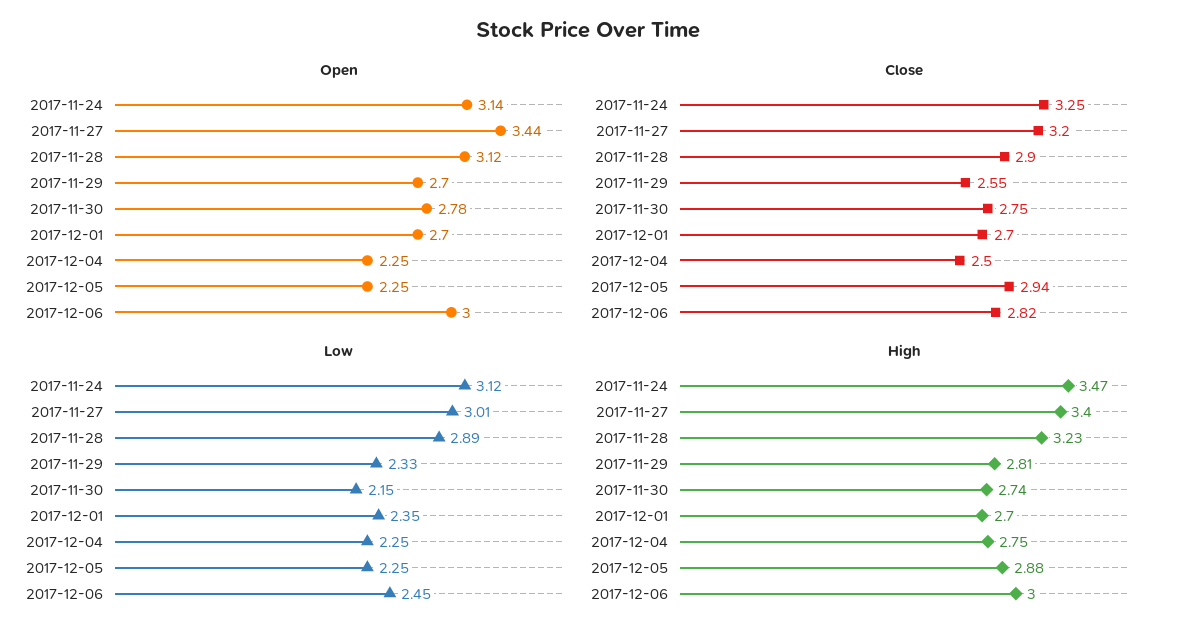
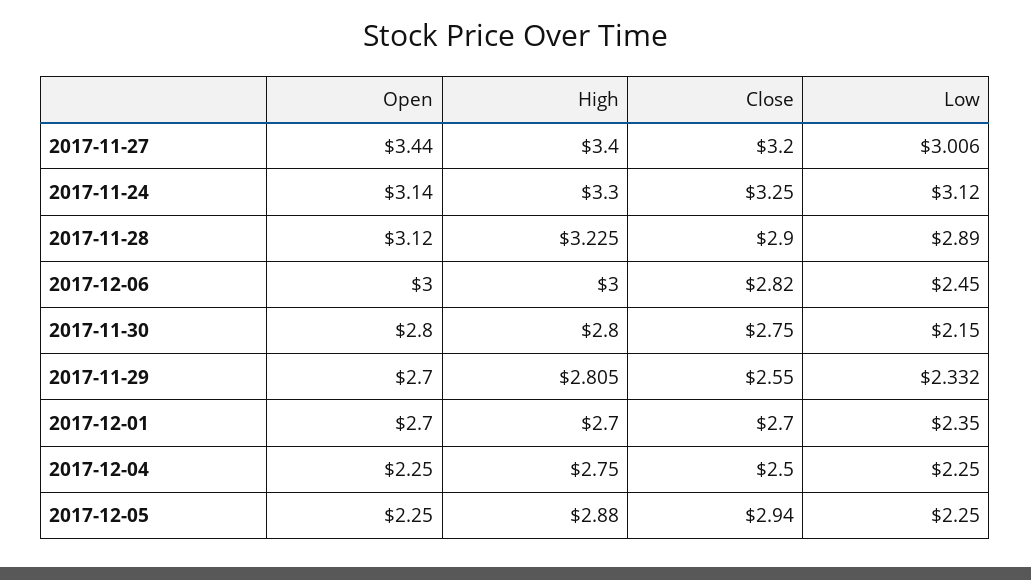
  {
    "Open": {
      "2017-11-24": 3.14,
      "2017-11-27": 3.44,
      "2017-11-28": 3.12,
      "2017-11-29": 2.7,
-     "2017-11-30": 2.78,
+     "2017-11-30": 2.8,
      "2017-12-01": 2.7,
      "2017-12-04": 2.25,
      "2017-12-05": 2.25,
      "2017-12-06": 3
    },
    "Close": {
      "2017-11-24": 3.25,
      "2017-11-27": 3.2,
      "2017-11-28": 2.9,
      "2017-11-29": 2.55,
      "2017-11-30": 2.75,
      "2017-12-01": 2.7,
      "2017-12-04": 2.5,
      "2017-12-05": 2.94,
      "2017-12-06": 2.82
    },
    "Low": {
      "2017-11-24": 3.12,
      "2017-11-27": 3.006,
      "2017-11-28": 2.89,
      "2017-11-29": 2.332,
      "2017-11-30": 2.15,
      "2017-12-01": 2.35,
      "2017-12-04": 2.25,
      "2017-12-05": 2.25,
      "2017-12-06": 2.45
    },
    "High": {
-     "2017-11-24": 3.47,
+     "2017-11-24": 3.3,
      "2017-11-27": 3.4,
      "2017-11-28": 3.225,
      "2017-11-29": 2.805,
-     "2017-11-30": 2.74,
+     "2017-11-30": 2.8,
      "2017-12-01": 2.7,
      "2017-12-04": 2.75,
      "2017-12-05": 2.88,
      "2017-12-06": 3
    }
  }

